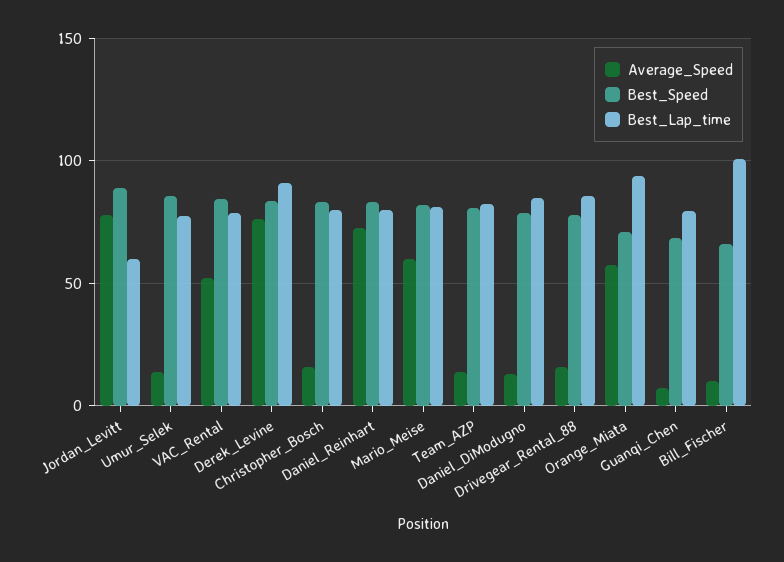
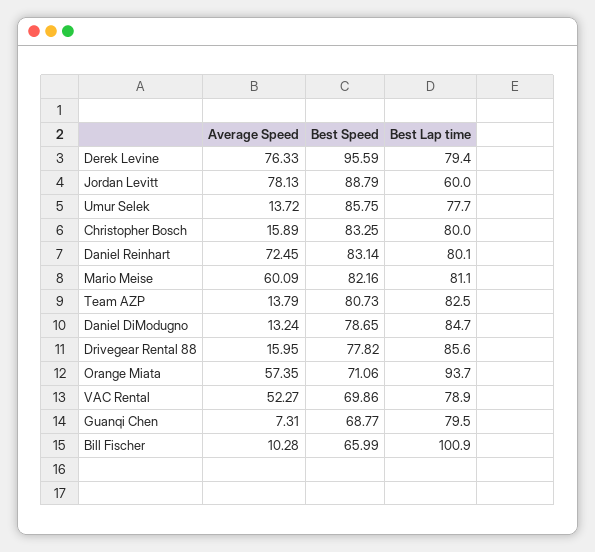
  {
    "Average_Speed": {
      "Jordan_Levitt": 78.13,
      "Umur_Selek": 13.72,
      "VAC_Rental": 52.27,
      "Derek_Levine": 76.33,
      "Christopher_Bosch": 15.89,
      "Daniel_Reinhart": 72.45,
      "Mario_Meise": 60.09,
      "Team_AZP": 13.79,
      "Daniel_DiModugno": 13.24,
      "Drivegear_Rental_88": 15.95,
      "Orange_Miata": 57.35,
      "Guanqi_Chen": 7.31,
      "Bill_Fischer": 10.28
    },
    "Best_Speed": {
      "Jordan_Levitt": 88.79,
      "Umur_Selek": 85.75,
-     "VAC_Rental": 85,
+     "VAC_Rental": 69.86,
-     "Derek_Levine": 85,
+     "Derek_Levine": 95.59,
      "Christopher_Bosch": 83.25,
      "Daniel_Reinhart": 83.14,
      "Mario_Meise": 82.16,
      "Team_AZP": 80.73,
      "Daniel_DiModugno": 78.65,
      "Drivegear_Rental_88": 77.82,
      "Orange_Miata": 71.06,
      "Guanqi_Chen": 68.77,
      "Bill_Fischer": 65.99
    },
    "Best_Lap_time": {
      "Jordan_Levitt": 60,
      "Umur_Selek": 77.7,
      "VAC_Rental": 78.9,
-     "Derek_Levine": 90,
+     "Derek_Levine": 79.4,
      "Christopher_Bosch": 80,
      "Daniel_Reinhart": 80.1,
      "Mario_Meise": 81.1,
      "Team_AZP": 82.5,
      "Daniel_DiModugno": 84.7,
      "Drivegear_Rental_88": 85.6,
      "Orange_Miata": 93.7,
      "Guanqi_Chen": 79.5,
      "Bill_Fischer": 100.9
    }
  }

